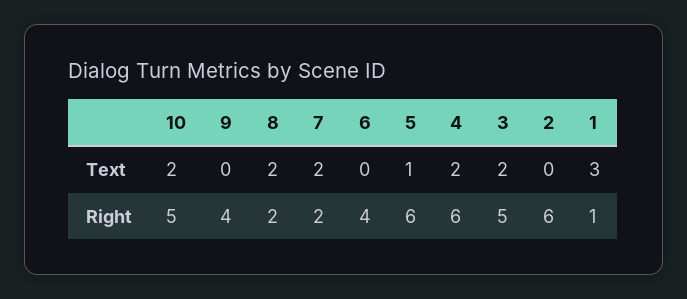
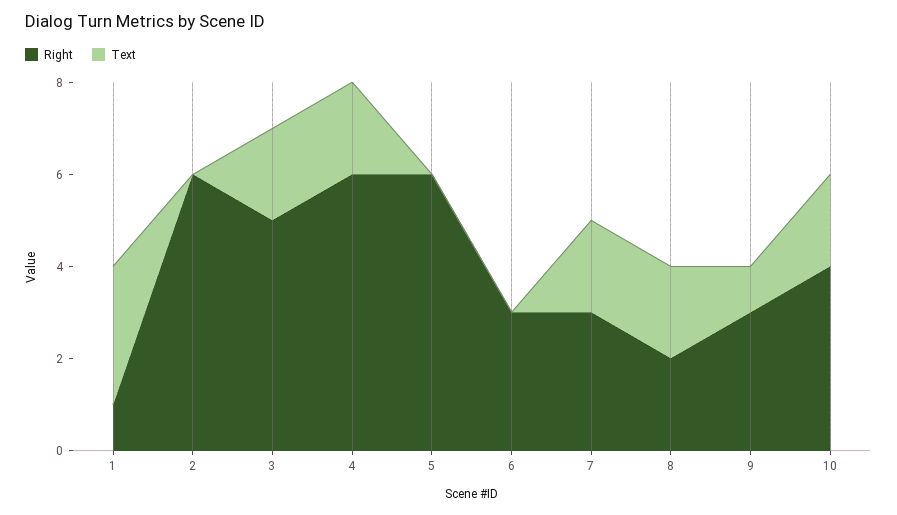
  {
    "Text": {
      "10": 2,
-     "9": 0,
+     "9": 1,
      "8": 2,
      "7": 2,
      "6": 0,
-     "5": 1,
+     "5": 0,
      "4": 2,
      "3": 2,
      "2": 0,
      "1": 3
    },
    "Right": {
-     "10": 5,
+     "10": 4,
-     "9": 4,
+     "9": 3,
      "8": 2,
-     "7": 2,
+     "7": 3,
-     "6": 4,
+     "6": 3,
      "5": 6,
      "4": 6,
      "3": 5,
      "2": 6,
      "1": 1
    }
  }

